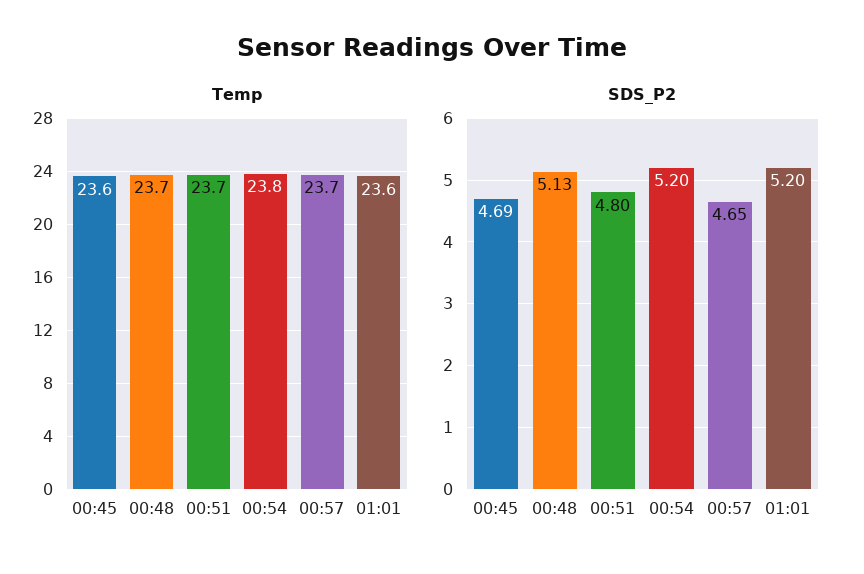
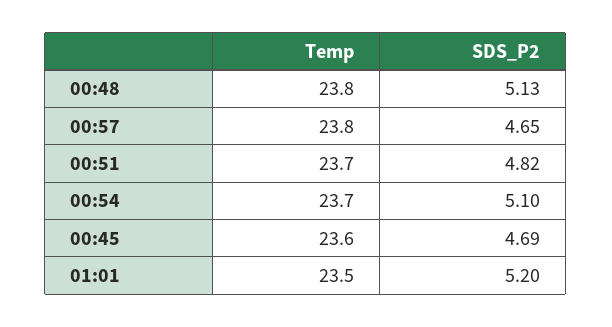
  {
    "Temp": {
      "00:45": 23.6,
-     "00:48": 23.7,
+     "00:48": 23.8,
      "00:51": 23.7,
-     "00:54": 23.8,
+     "00:54": 23.7,
-     "00:57": 23.7,
+     "00:57": 23.8,
-     "01:01": 23.6
+     "01:01": 23.5
    },
    "SDS_P2": {
      "00:45": 4.69,
      "00:48": 5.13,
-     "00:51": 4.8,
+     "00:51": 4.82,
-     "00:54": 5.2,
+     "00:54": 5.1,
      "00:57": 4.65,
      "01:01": 5.2
    }
  }

